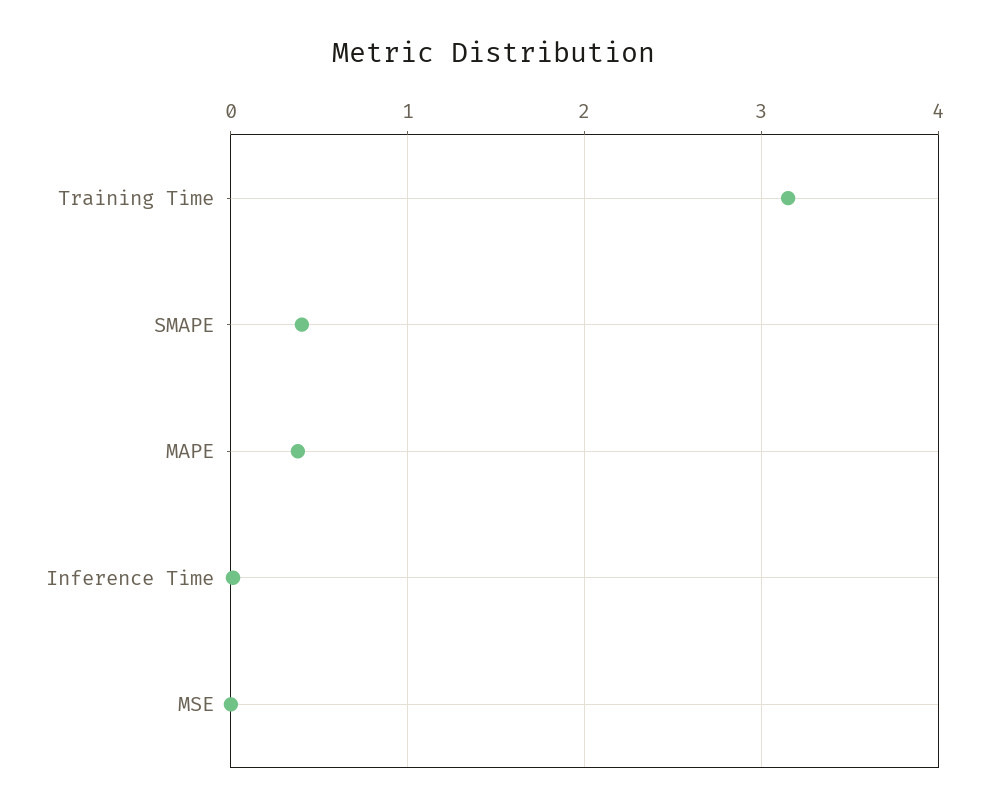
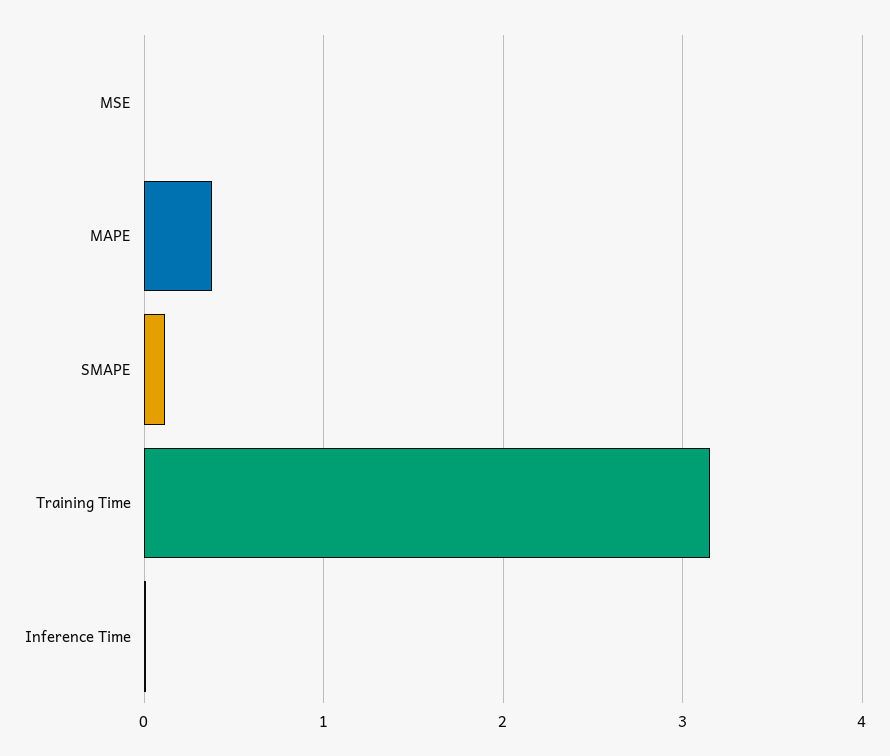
  {
    "Training Time": 3.2,
-   "SMAPE": 0.4,
+   "SMAPE": 0.1,
    "MAPE": 0.4,
    "Inference Time": 0,
    "MSE": 0
  }

